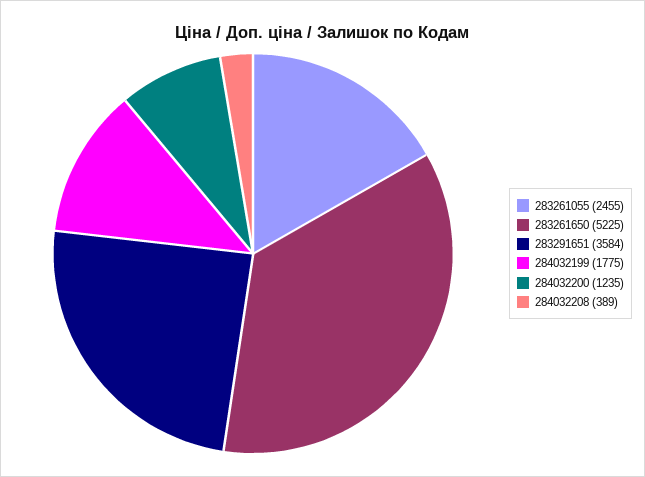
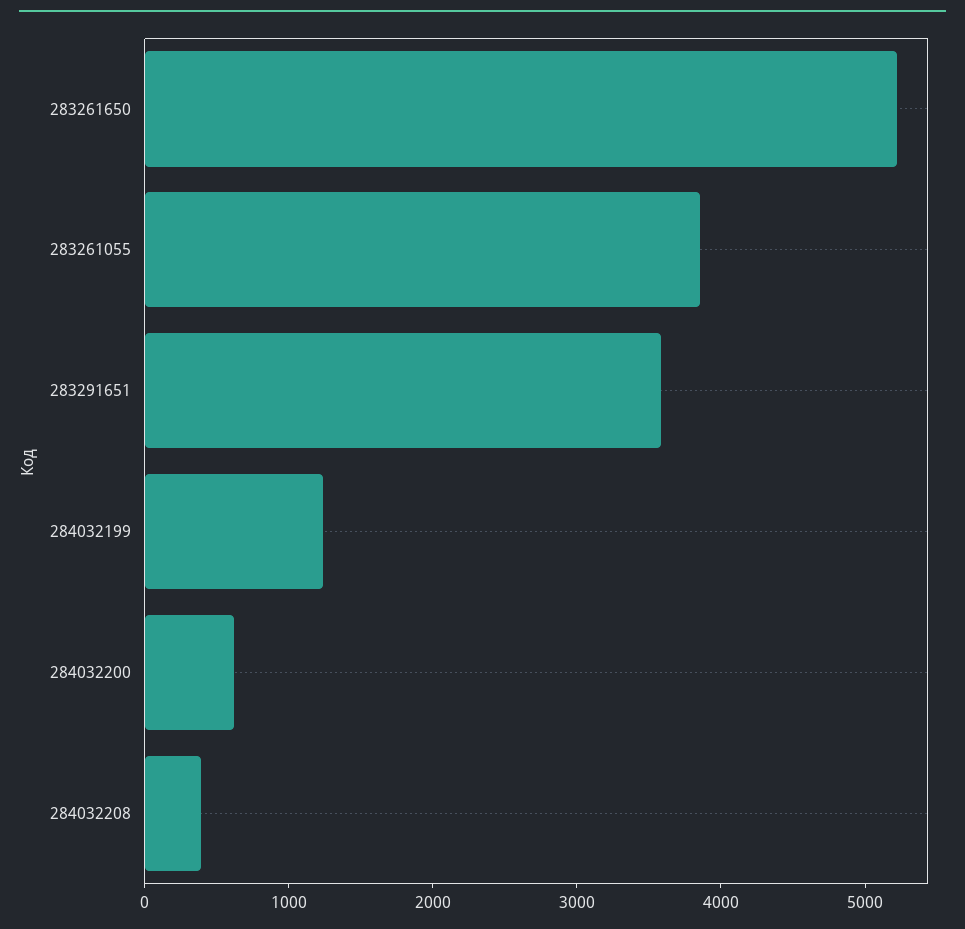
  {
-   "283261055": 2455,
+   "283261055": 3800,
    "283261650": 5225,
    "283291651": 3584,
-   "284032199": 1775,
+   "284032199": 1200,
-   "284032200": 1235,
+   "284032200": 600,
    "284032208": 389
  }

